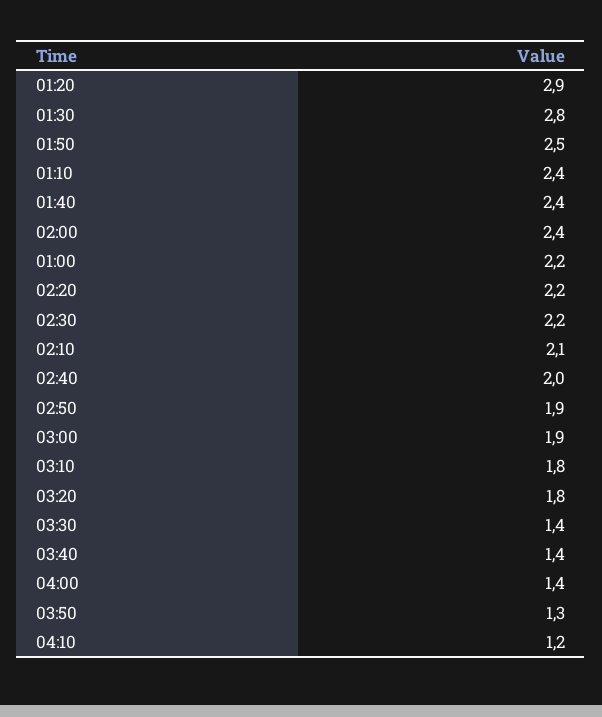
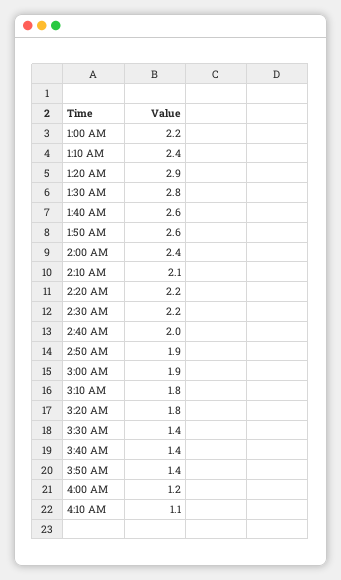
  {
    "01:20": 2.9,
    "01:30": 2.8,
-   "01:50": 2.5,
+   "01:50": 2.6,
    "01:10": 2.4,
-   "01:40": 2.4,
+   "01:40": 2.6,
    "02:00": 2.4,
    "01:00": 2.2,
    "02:20": 2.2,
    "02:30": 2.2,
    "02:10": 2.1,
    "02:40": 2,
    "02:50": 1.9,
    "03:00": 1.9,
    "03:10": 1.8,
    "03:20": 1.8,
    "03:30": 1.4,
    "03:40": 1.4,
-   "04:00": 1.4,
+   "04:00": 1.2,
-   "03:50": 1.3,
+   "03:50": 1.4,
-   "04:10": 1.2
+   "04:10": 1.1
  }

